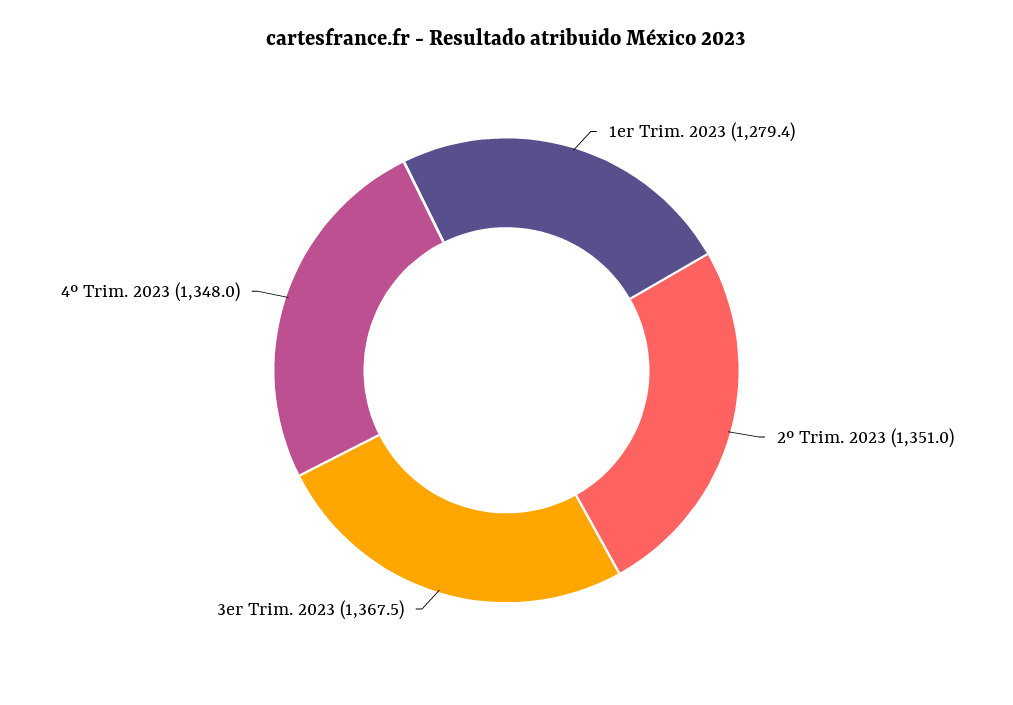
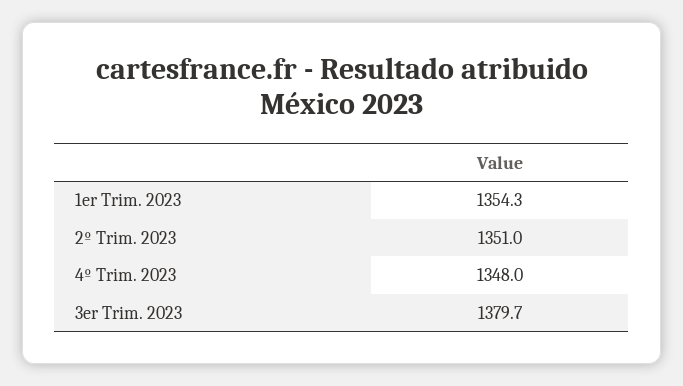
  {
-   "1er Trim. 2023": 1279.4,
+   "1er Trim. 2023": 1354.3,
    "2º Trim. 2023": 1351,
-   "3er Trim. 2023": 1367.5,
+   "3er Trim. 2023": 1379.7,
    "4º Trim. 2023": 1348
  }

